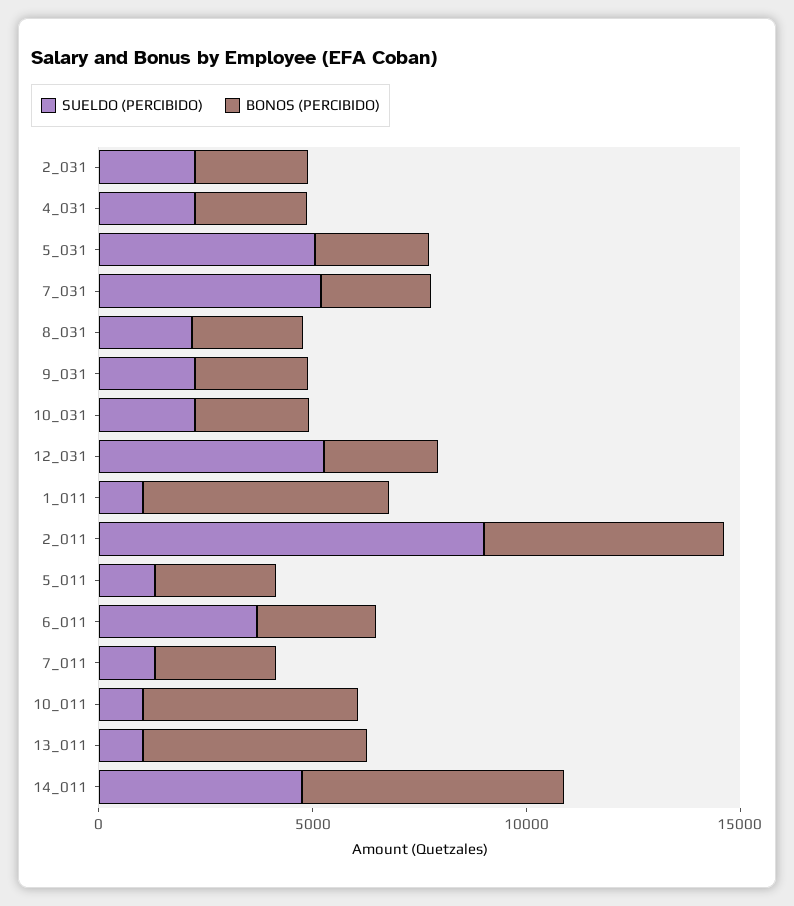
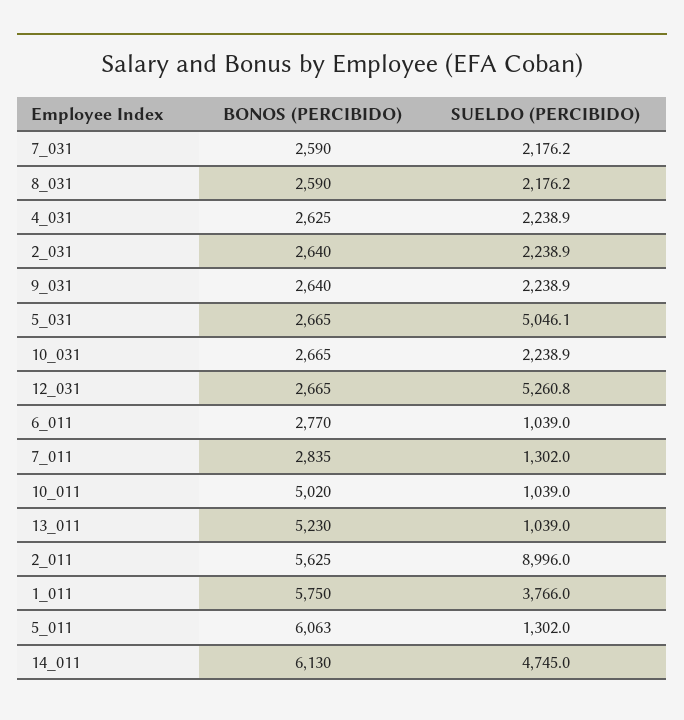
  {
    "SUELDO (PERCIBIDO)": {
      "2_031": 2238.9,
      "4_031": 2238.9,
      "5_031": 5046.1,
-     "7_031": 5000,
+     "7_031": 2176.2,
      "8_031": 2176.2,
      "9_031": 2238.9,
      "10_031": 2238.9,
      "12_031": 5260.8,
-     "1_011": 1000,
+     "1_011": 3766,
      "2_011": 8996,
      "5_011": 1302,
-     "6_011": 4000,
+     "6_011": 1039,
      "7_011": 1302,
      "10_011": 1039,
      "13_011": 1039,
      "14_011": 4745
    },
    "BONOS (PERCIBIDO)": {
      "2_031": 2640,
      "4_031": 2625,
      "5_031": 2665,
      "7_031": 2590,
      "8_031": 2590,
      "9_031": 2640,
      "10_031": 2665,
      "12_031": 2665,
      "1_011": 5750,
      "2_011": 5625,
-     "5_011": 3000,
+     "5_011": 6063,
      "6_011": 2770,
      "7_011": 2835,
      "10_011": 5020,
      "13_011": 5230,
      "14_011": 6130
    }
  }

